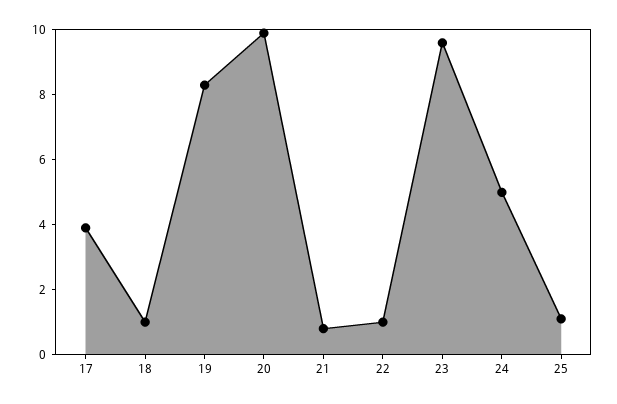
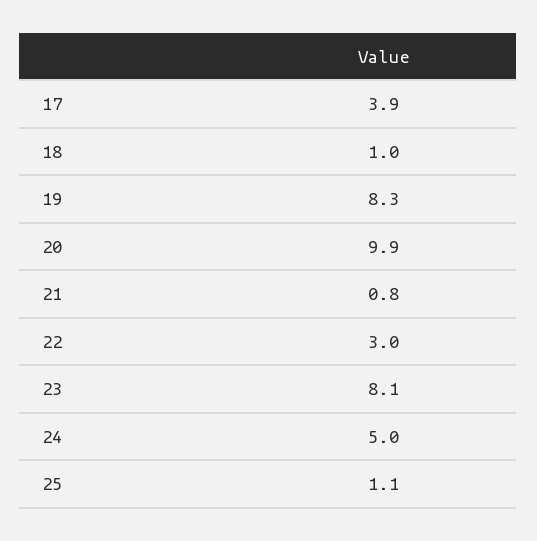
  {
    "17": 3.9,
    "18": 1,
    "19": 8.3,
    "20": 9.9,
    "21": 0.8,
-   "22": 1,
+   "22": 3,
-   "23": 9.5,
+   "23": 8.1,
    "24": 5,
    "25": 1.1
  }

